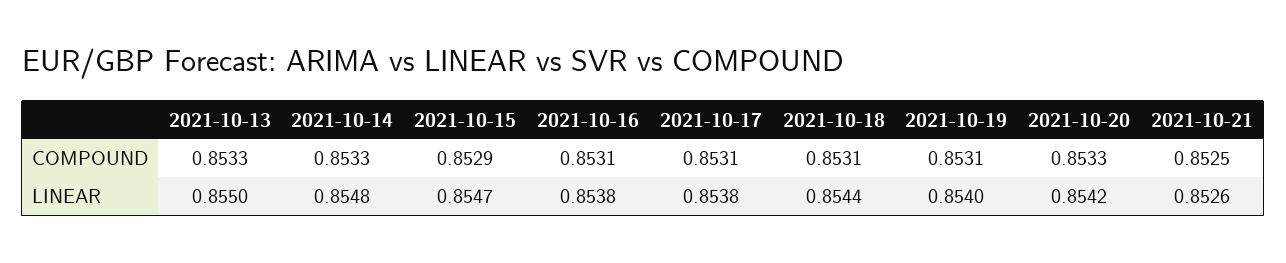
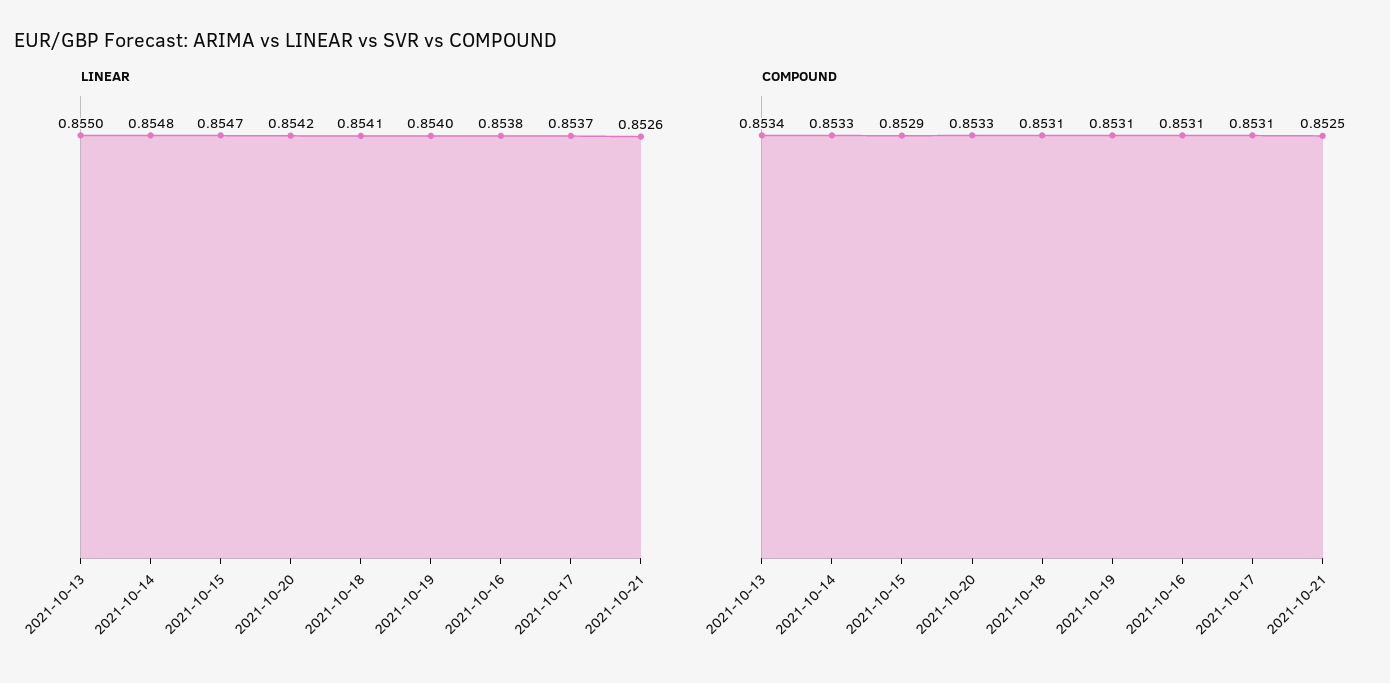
  {
    "COMPOUND": {
-     "2021-10-13": 0.8533,
+     "2021-10-13": 0.8534,
      "2021-10-14": 0.8533,
      "2021-10-15": 0.8529,
      "2021-10-16": 0.8531,
      "2021-10-17": 0.8531,
      "2021-10-18": 0.8531,
      "2021-10-19": 0.8531,
      "2021-10-20": 0.8533,
      "2021-10-21": 0.8525
    },
    "LINEAR": {
      "2021-10-13": 0.855,
      "2021-10-14": 0.8548,
      "2021-10-15": 0.8547,
      "2021-10-16": 0.8538,
-     "2021-10-17": 0.8538,
+     "2021-10-17": 0.8537,
-     "2021-10-18": 0.8544,
+     "2021-10-18": 0.8541,
      "2021-10-19": 0.854,
      "2021-10-20": 0.8542,
      "2021-10-21": 0.8526
    }
  }

